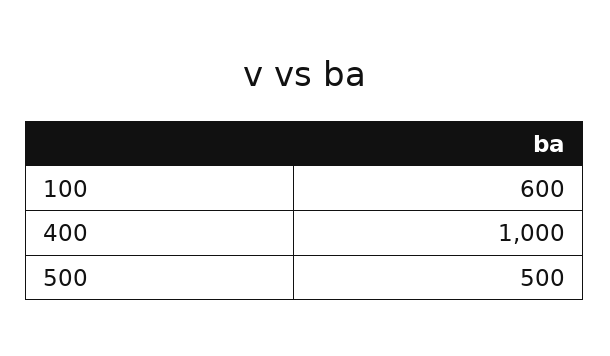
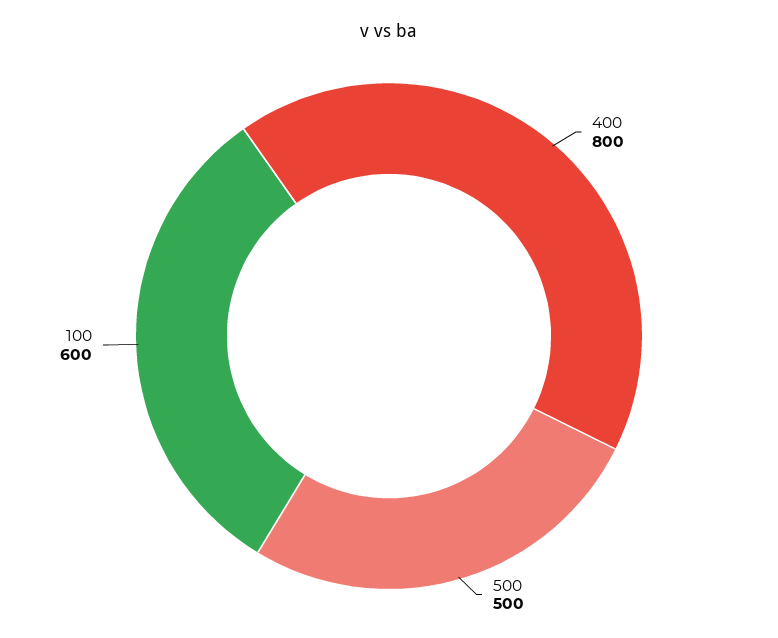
  {
    "100": 600,
-   "400": 1000,
+   "400": 800,
    "500": 500
  }

